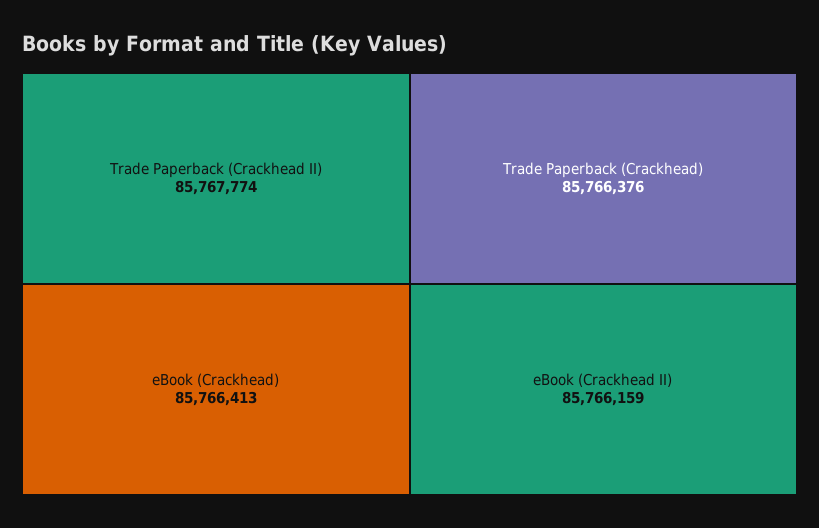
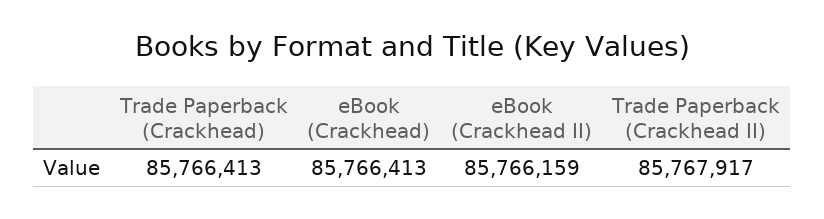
  {
-   "Trade Paperback (Crackhead II)": 85767774,
+   "Trade Paperback (Crackhead II)": 85767917,
    "eBook (Crackhead)": 85766413,
-   "Trade Paperback (Crackhead)": 85766376,
+   "Trade Paperback (Crackhead)": 85766413,
    "eBook (Crackhead II)": 85766159
  }

